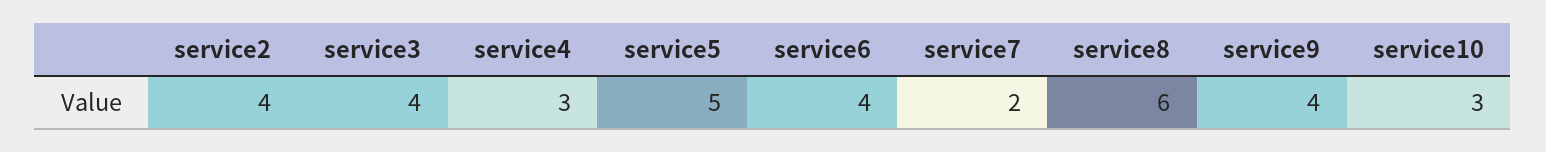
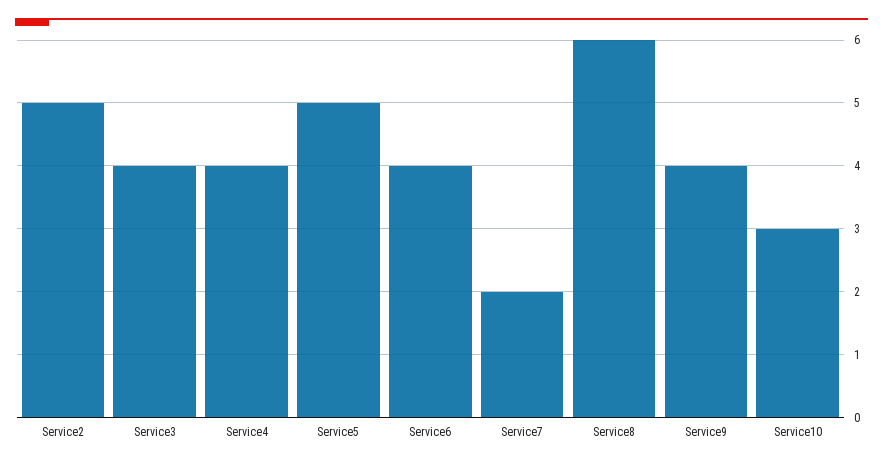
  {
-   "service2": 4,
+   "service2": 5,
    "service3": 4,
-   "service4": 3,
+   "service4": 4,
    "service5": 5,
    "service6": 4,
    "service7": 2,
    "service8": 6,
    "service9": 4,
    "service10": 3
  }

